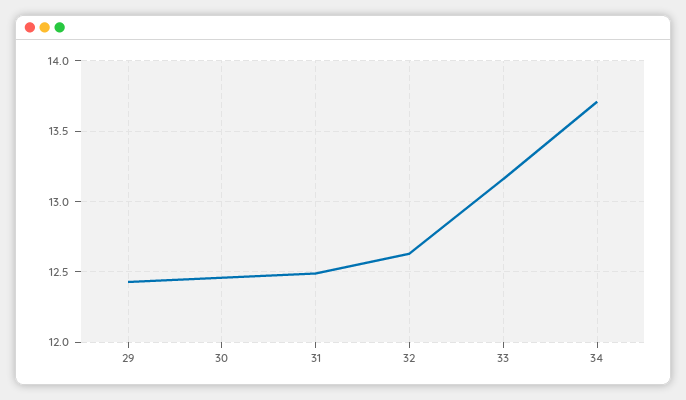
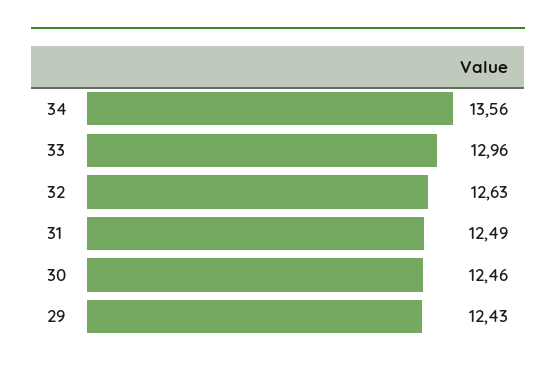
  {
    "29": 12.43,
    "30": 12.46,
    "31": 12.49,
    "32": 12.63,
-   "33": 13.15,
+   "33": 12.96,
-   "34": 13.7
+   "34": 13.56
  }

